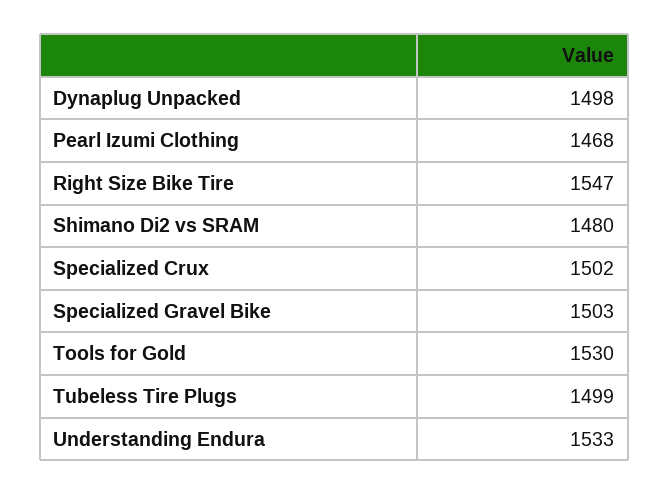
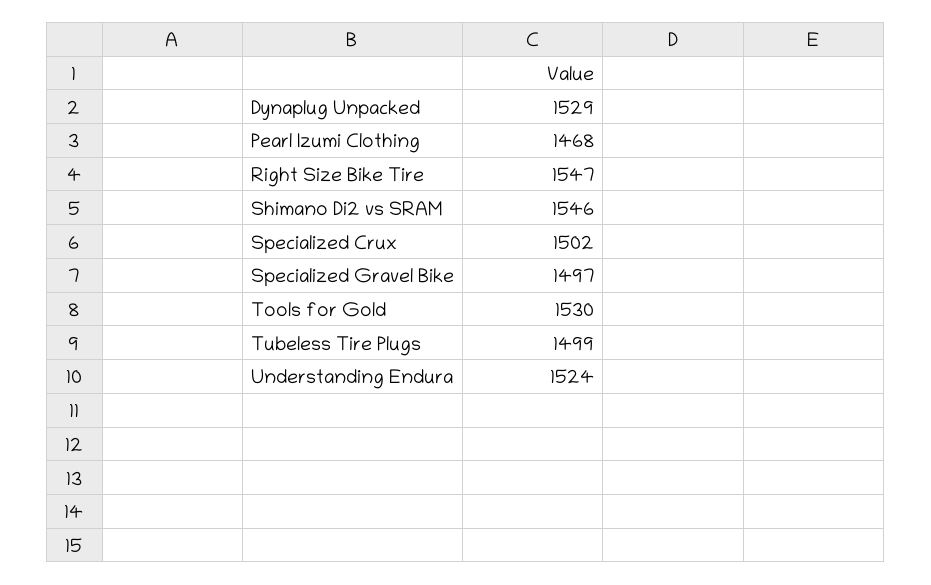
  {
-   "Dynaplug Unpacked": 1498,
+   "Dynaplug Unpacked": 1529,
    "Pearl Izumi Clothing": 1468,
    "Right Size Bike Tire": 1547,
-   "Shimano Di2 vs SRAM": 1480,
+   "Shimano Di2 vs SRAM": 1546,
    "Specialized Crux": 1502,
-   "Specialized Gravel Bike": 1503,
+   "Specialized Gravel Bike": 1497,
    "Tools for Gold": 1530,
    "Tubeless Tire Plugs": 1499,
-   "Understanding Endura": 1533
+   "Understanding Endura": 1524
  }

